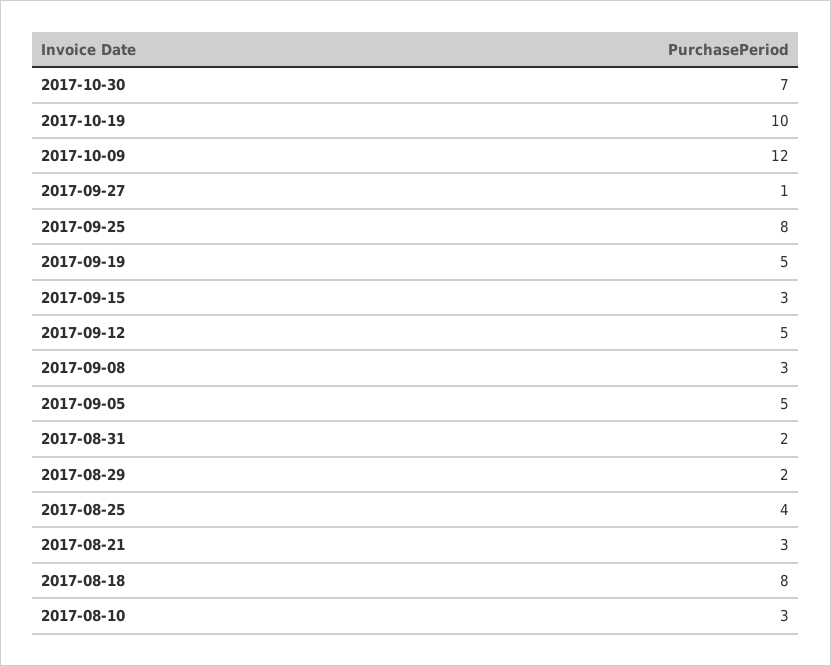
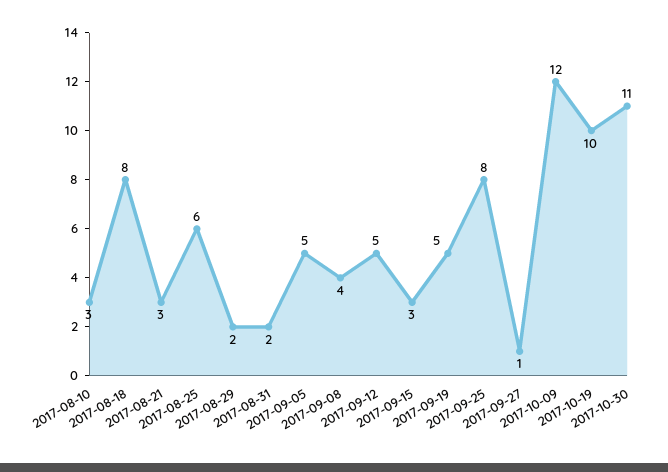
  {
-   "2017-10-30": 7,
+   "2017-10-30": 11,
    "2017-10-19": 10,
    "2017-10-09": 12,
    "2017-09-27": 1,
    "2017-09-25": 8,
    "2017-09-19": 5,
    "2017-09-15": 3,
    "2017-09-12": 5,
-   "2017-09-08": 3,
+   "2017-09-08": 4,
    "2017-09-05": 5,
    "2017-08-31": 2,
    "2017-08-29": 2,
-   "2017-08-25": 4,
+   "2017-08-25": 6,
    "2017-08-21": 3,
    "2017-08-18": 8,
    "2017-08-10": 3
  }

